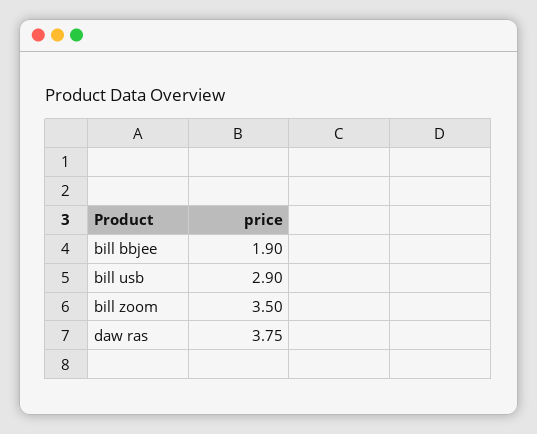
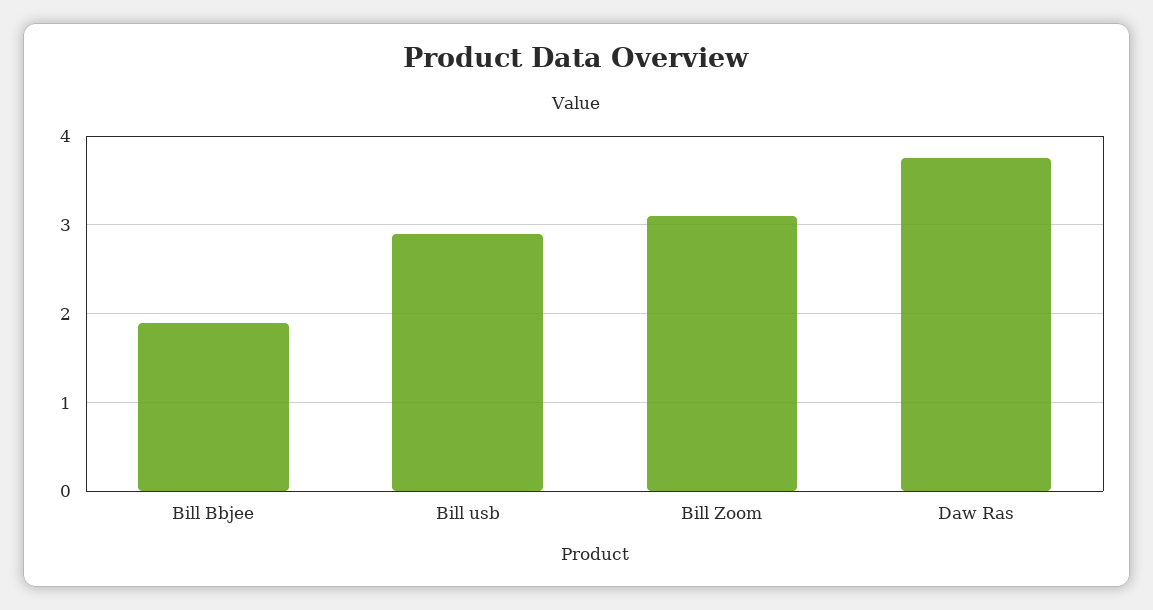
  {
    "bill bbjee": 1.9,
    "bill usb": 2.9,
-   "bill zoom": 3.5,
+   "bill zoom": 3.1,
    "daw ras": 3.75
  }

